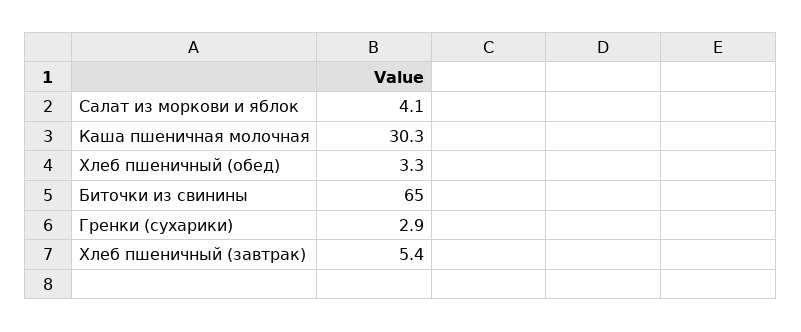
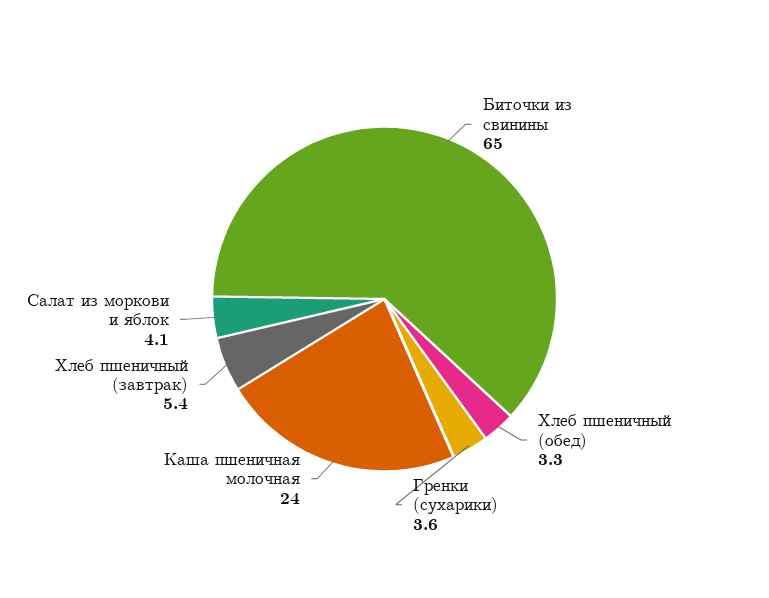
  {
    "Салат из моркови и яблок": 4.1,
-   "Каша пшеничная молочная": 30.3,
+   "Каша пшеничная молочная": 24,
    "Хлеб пшеничный (обед)": 3.3,
    "Биточки из свинины": 65,
-   "Гренки (сухарики)": 2.9,
+   "Гренки (сухарики)": 3.6,
    "Хлеб пшеничный (завтрак)": 5.4
  }

